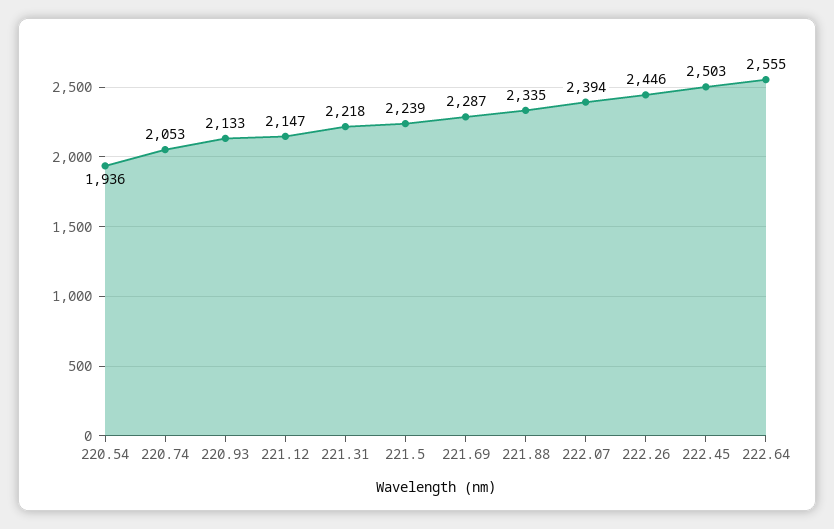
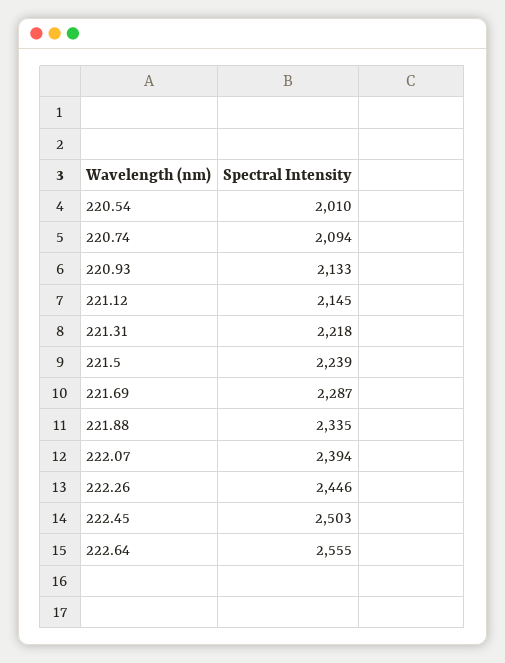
  {
-   "220.54": 1936,
+   "220.54": 2010,
-   "220.74": 2053,
+   "220.74": 2094,
    "220.93": 2133,
-   "221.12": 2147,
+   "221.12": 2145,
    "221.31": 2218,
    "221.5": 2239,
    "221.69": 2287,
    "221.88": 2335,
    "222.07": 2394,
    "222.26": 2446,
    "222.45": 2503,
    "222.64": 2555
  }

